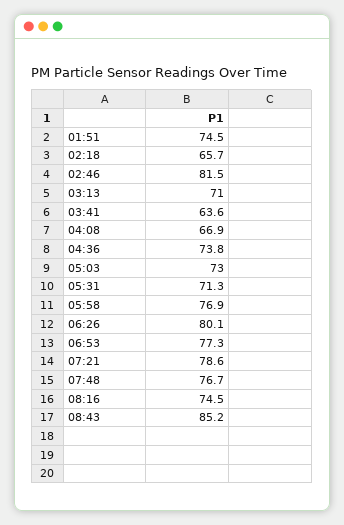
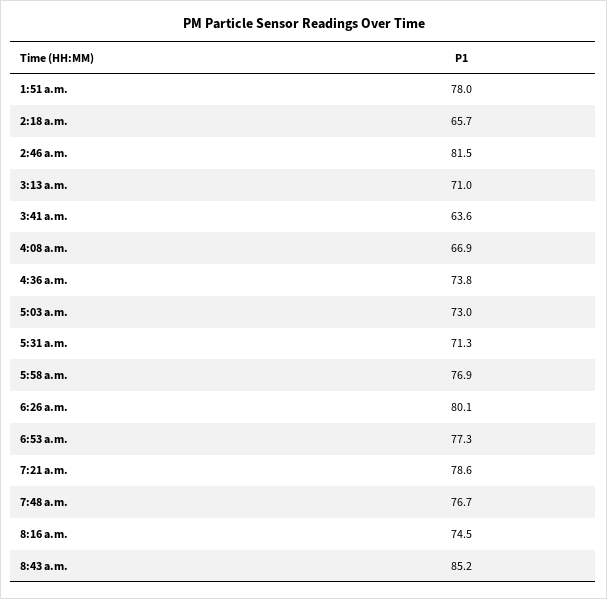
  {
-   "01:51": 74.5,
+   "01:51": 78,
    "02:18": 65.7,
    "02:46": 81.5,
    "03:13": 71,
    "03:41": 63.6,
    "04:08": 66.9,
    "04:36": 73.8,
    "05:03": 73,
    "05:31": 71.3,
    "05:58": 76.9,
    "06:26": 80.1,
    "06:53": 77.3,
    "07:21": 78.6,
    "07:48": 76.7,
    "08:16": 74.5,
    "08:43": 85.2
  }

